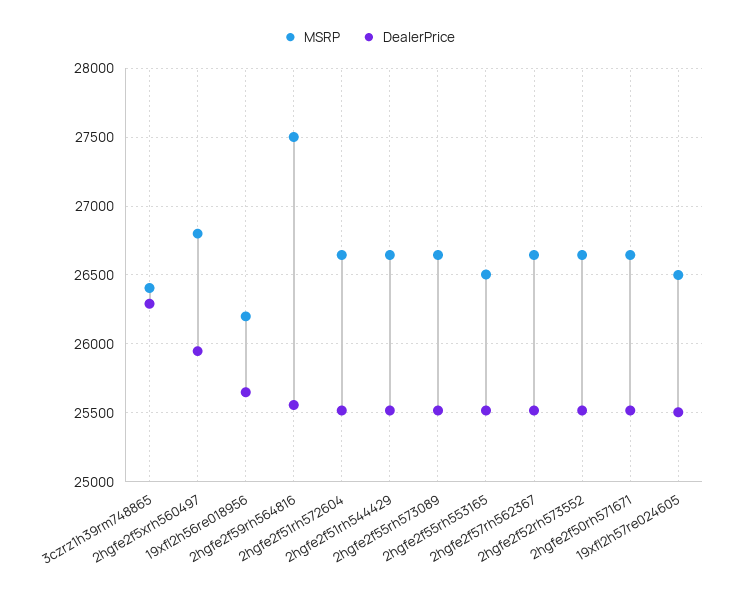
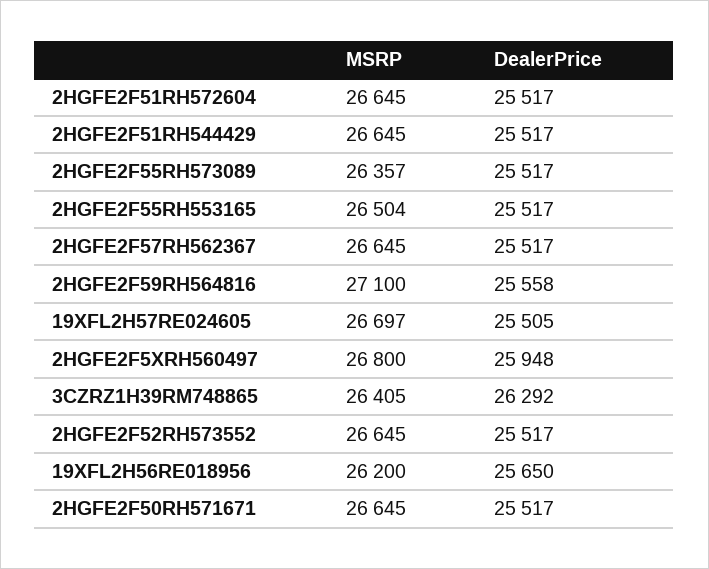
  {
    "MSRP": {
      "3czrz1h39rm748865": 26405,
      "2hgfe2f5xrh560497": 26800,
      "19xfl2h56re018956": 26200,
-     "2hgfe2f59rh564816": 27500,
+     "2hgfe2f59rh564816": 27100,
      "2hgfe2f51rh572604": 26645,
      "2hgfe2f51rh544429": 26645,
-     "2hgfe2f55rh573089": 26650,
+     "2hgfe2f55rh573089": 26357,
      "2hgfe2f55rh553165": 26504,
      "2hgfe2f57rh562367": 26645,
      "2hgfe2f52rh573552": 26645,
      "2hgfe2f50rh571671": 26645,
-     "19xfl2h57re024605": 26500
+     "19xfl2h57re024605": 26697
    },
    "DealerPrice": {
      "3czrz1h39rm748865": 26292,
      "2hgfe2f5xrh560497": 25948,
      "19xfl2h56re018956": 25650,
      "2hgfe2f59rh564816": 25558,
      "2hgfe2f51rh572604": 25517,
      "2hgfe2f51rh544429": 25517,
      "2hgfe2f55rh573089": 25517,
      "2hgfe2f55rh553165": 25517,
      "2hgfe2f57rh562367": 25517,
      "2hgfe2f52rh573552": 25517,
      "2hgfe2f50rh571671": 25517,
      "19xfl2h57re024605": 25505
    }
  }

